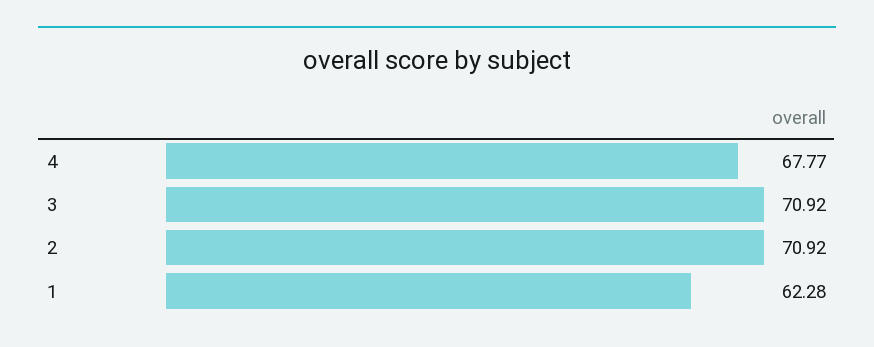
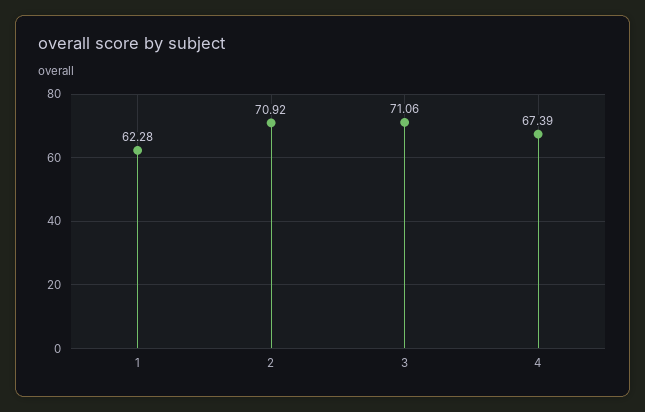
  {
-   "4": 67.77,
+   "4": 67.39,
-   "3": 70.92,
+   "3": 71.06,
    "2": 70.92,
    "1": 62.28
  }

